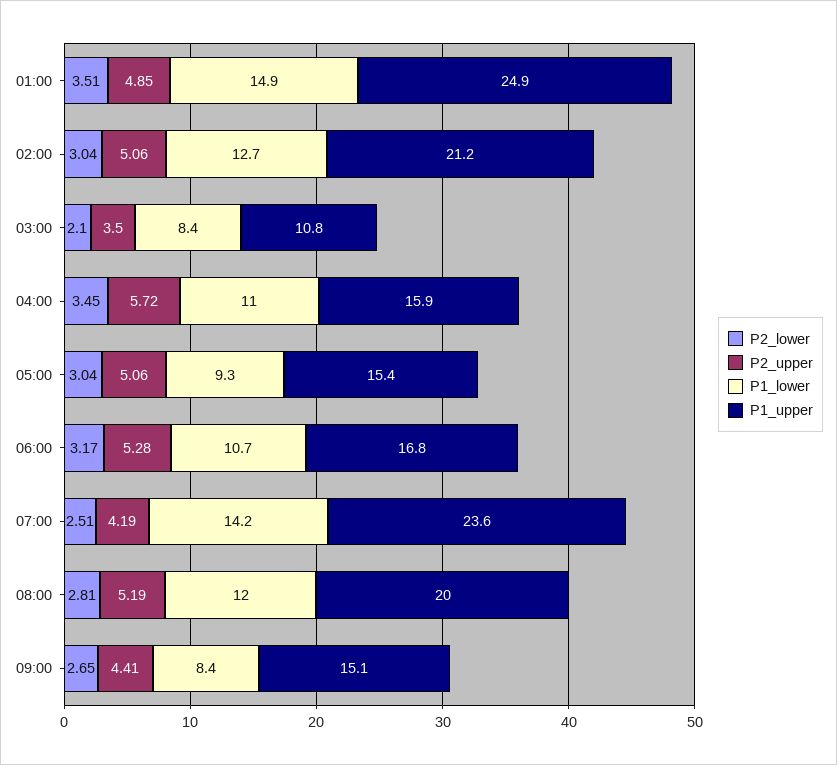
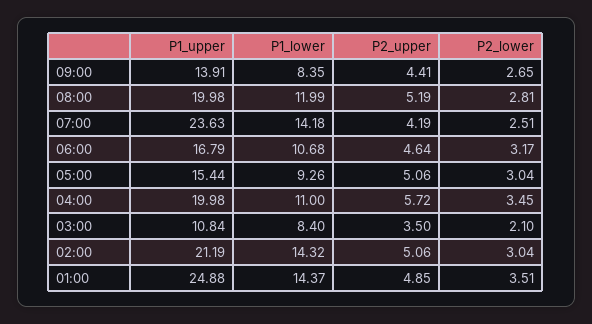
  {
    "P2_lower": {
      "01:00": 3.51,
      "02:00": 3.04,
      "03:00": 2.1,
      "04:00": 3.45,
      "05:00": 3.04,
      "06:00": 3.17,
      "07:00": 2.51,
      "08:00": 2.81,
      "09:00": 2.65
    },
    "P2_upper": {
      "01:00": 4.85,
      "02:00": 5.06,
      "03:00": 3.5,
      "04:00": 5.72,
      "05:00": 5.06,
-     "06:00": 5.28,
+     "06:00": 4.64,
      "07:00": 4.19,
      "08:00": 5.19,
      "09:00": 4.41
    },
    "P1_lower": {
-     "01:00": 14.9,
+     "01:00": 14.37,
-     "02:00": 12.7,
+     "02:00": 14.32,
      "03:00": 8.4,
      "04:00": 11,
      "05:00": 9.26,
      "06:00": 10.68,
      "07:00": 14.18,
      "08:00": 11.99,
      "09:00": 8.35
    },
    "P1_upper": {
      "01:00": 24.88,
      "02:00": 21.19,
      "03:00": 10.84,
-     "04:00": 15.9,
+     "04:00": 19.98,
      "05:00": 15.44,
      "06:00": 16.79,
      "07:00": 23.63,
      "08:00": 19.98,
-     "09:00": 15.1
+     "09:00": 13.91
    }
  }

